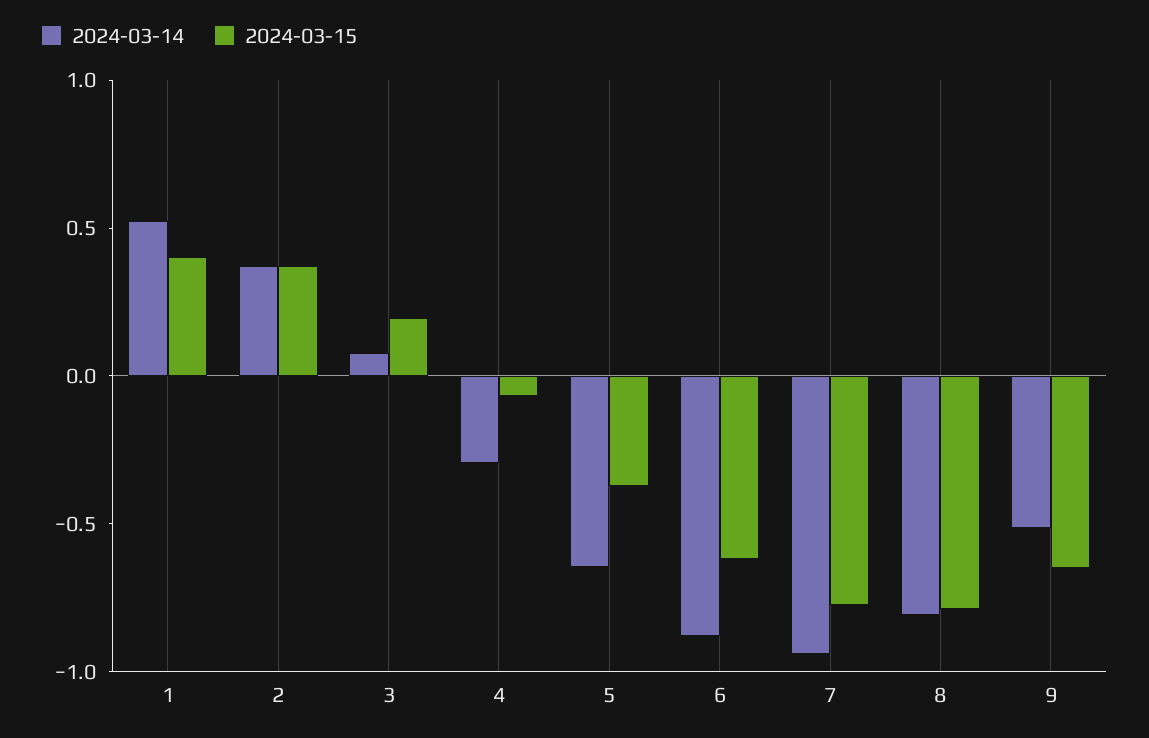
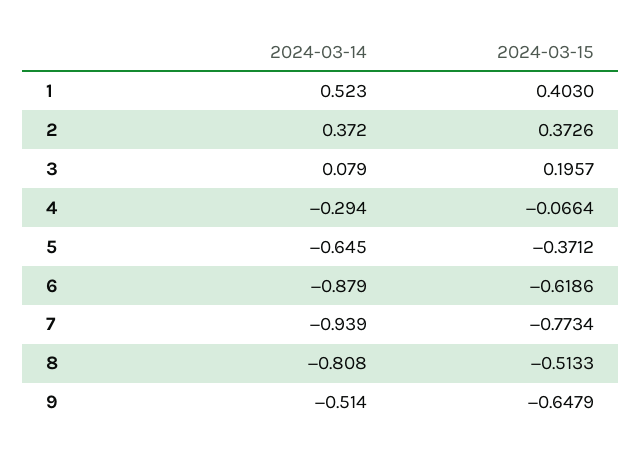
  {
    "2024-03-14": {
      "1": 0.523,
      "2": 0.372,
      "3": 0.079,
      "4": -0.294,
      "5": -0.645,
      "6": -0.879,
      "7": -0.939,
      "8": -0.808,
      "9": -0.514
    },
    "2024-03-15": {
      "1": 0.403,
      "2": 0.3726,
      "3": 0.1957,
      "4": -0.0664,
      "5": -0.3712,
      "6": -0.6186,
      "7": -0.7734,
-     "8": -0.8,
+     "8": -0.5133,
      "9": -0.6479
    }
  }

